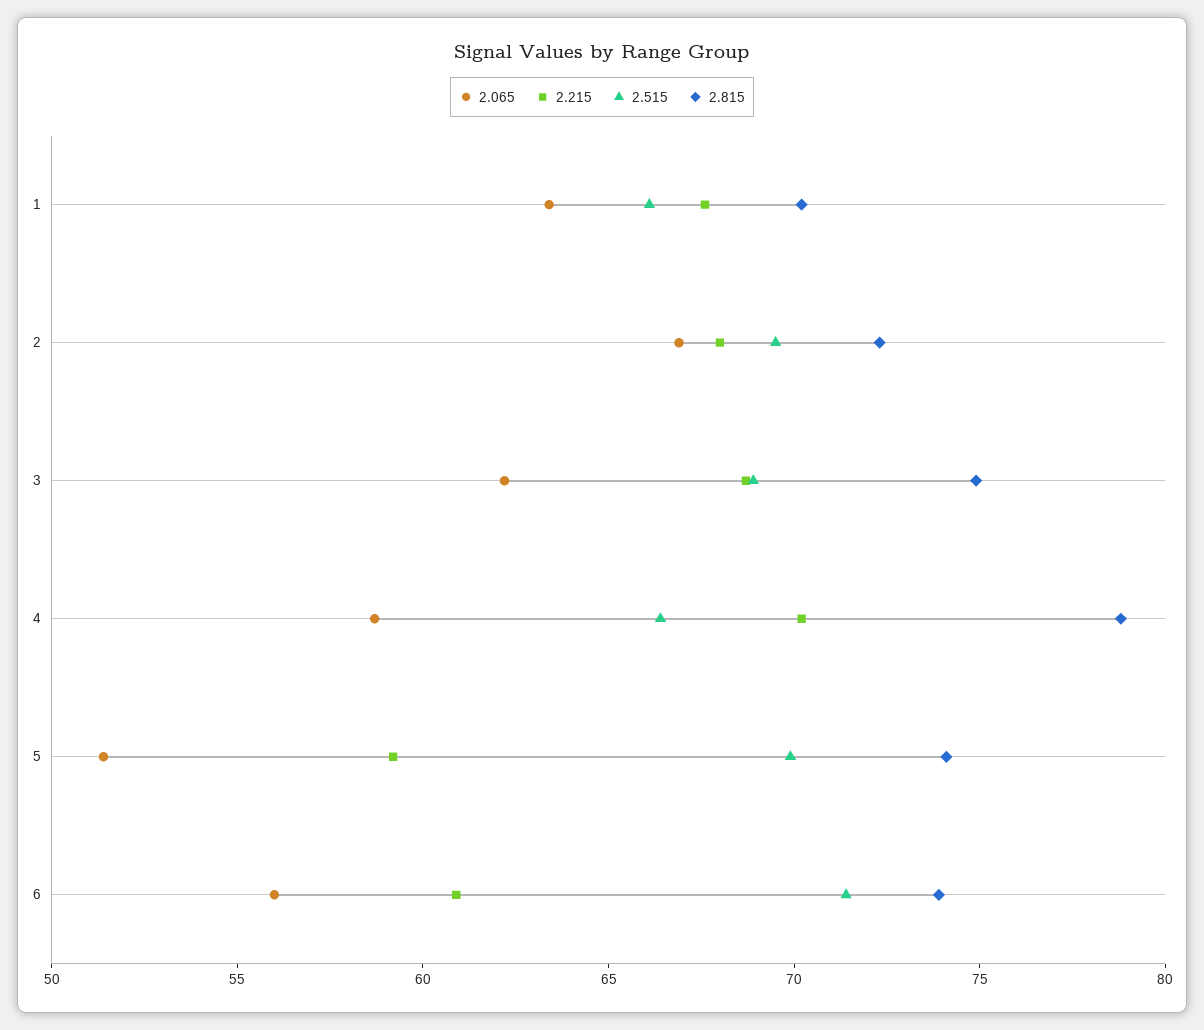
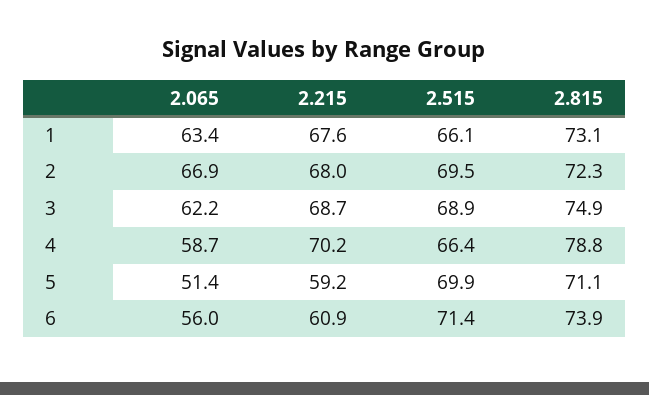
  {
    "2.065": {
      "1": 63.4,
      "2": 66.9,
      "3": 62.2,
      "4": 58.7,
      "5": 51.4,
      "6": 56
    },
    "2.215": {
      "1": 67.6,
      "2": 68,
      "3": 68.7,
      "4": 70.2,
      "5": 59.2,
      "6": 60.9
    },
    "2.515": {
      "1": 66.1,
      "2": 69.5,
      "3": 68.9,
      "4": 66.4,
      "5": 69.9,
      "6": 71.4
    },
    "2.815": {
-     "1": 70,
+     "1": 73.1,
      "2": 72.3,
      "3": 74.9,
      "4": 78.8,
-     "5": 74,
+     "5": 71.1,
      "6": 73.9
    }
  }

